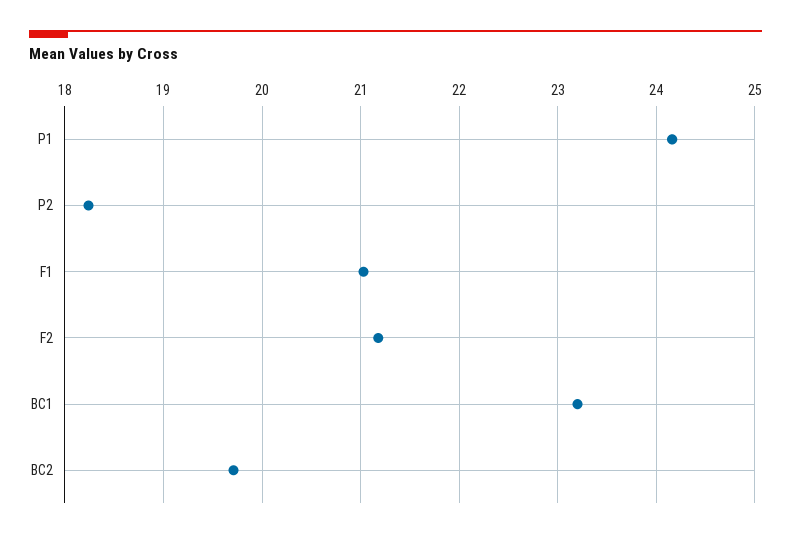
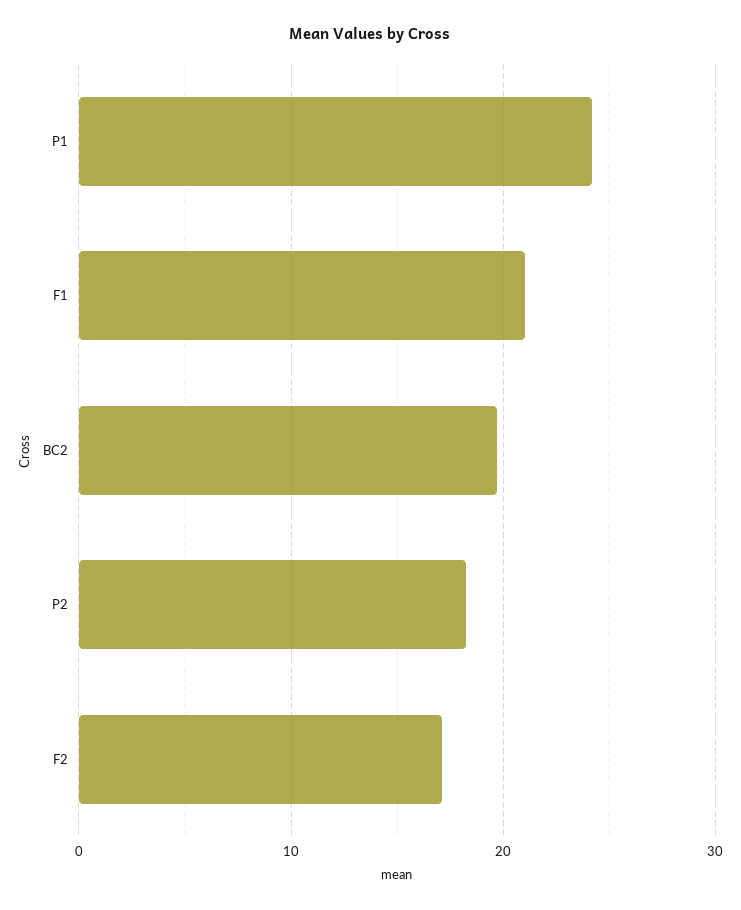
  {
    "P1": 24.2,
    "P2": 18.2,
    "F1": 21,
-   "F2": 21.2,
+   "F2": 17,
-   "BC1": 23.2,
    "BC2": 19.7
  }

